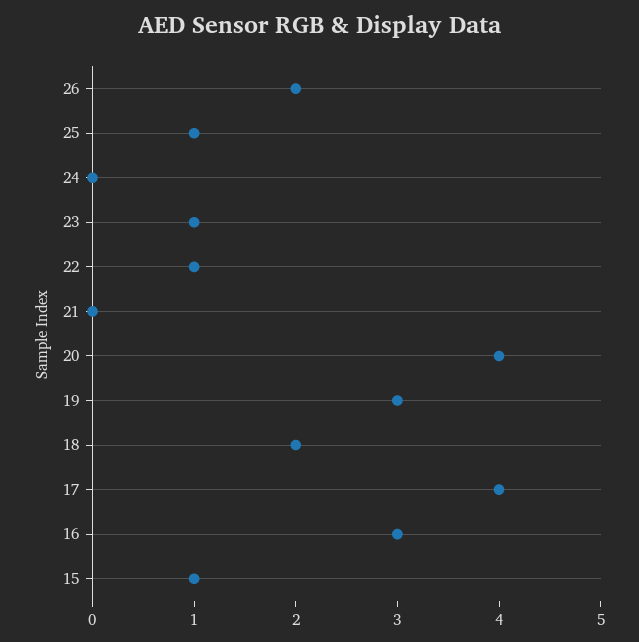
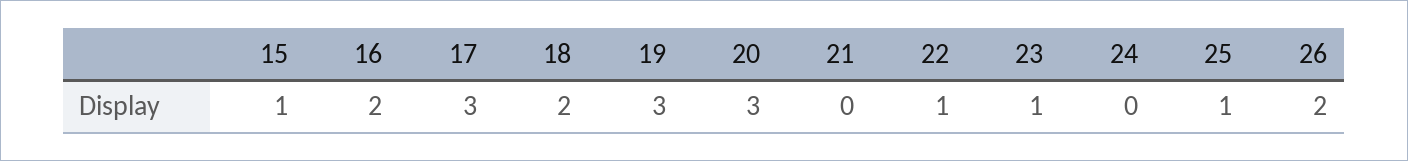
  {
    "26": 2,
    "25": 1,
    "24": 0,
    "23": 1,
    "22": 1,
    "21": 0,
-   "20": 4,
+   "20": 3,
    "19": 3,
    "18": 2,
-   "17": 4,
+   "17": 3,
-   "16": 3,
+   "16": 2,
    "15": 1
  }

